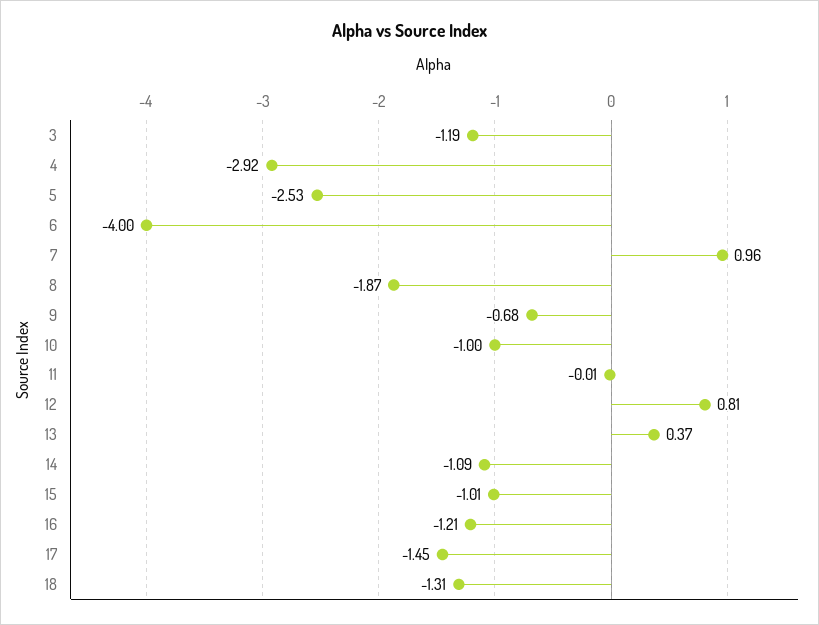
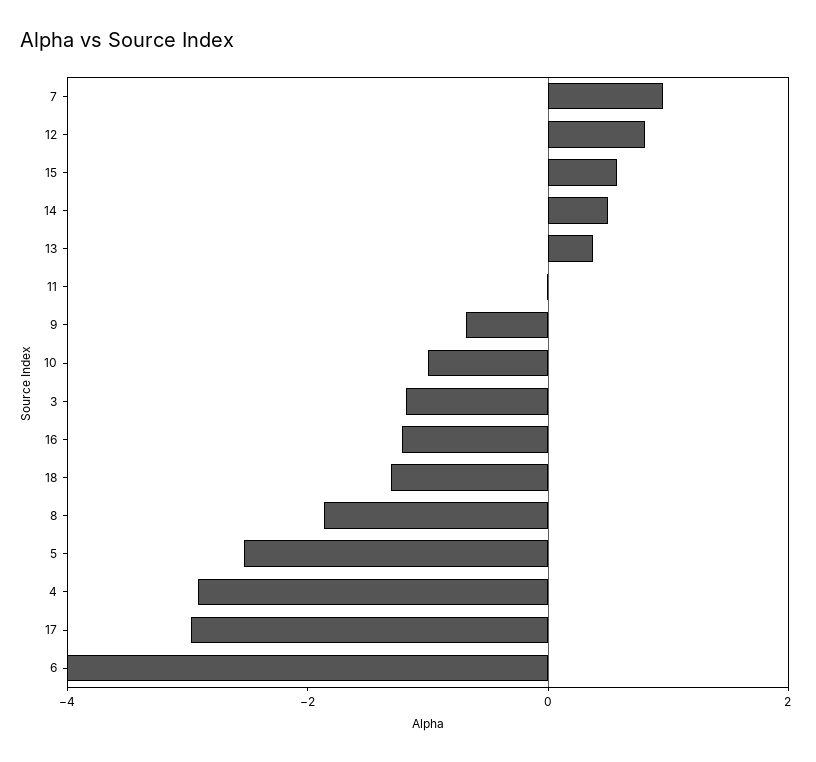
  {
    "3": -1.19,
    "4": -2.92,
    "5": -2.53,
    "6": -4,
    "7": 0.96,
    "8": -1.87,
    "9": -0.68,
    "10": -1,
    "11": -0.01,
    "12": 0.81,
    "13": 0.37,
-   "14": -1.09,
+   "14": 0.5,
-   "15": -1.01,
+   "15": 0.5,
    "16": -1.21,
-   "17": -1.45,
+   "17": -3,
    "18": -1.31
  }

